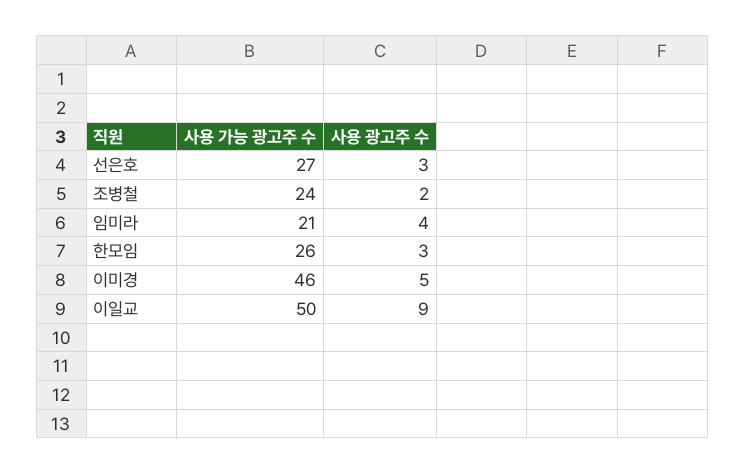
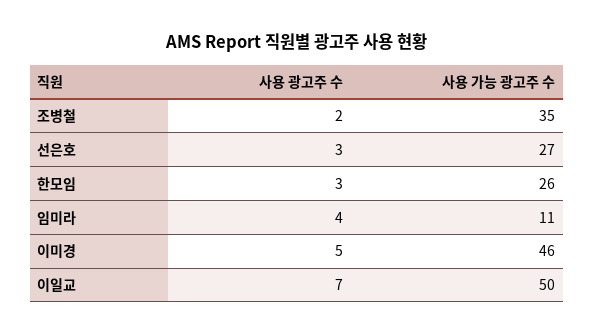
  {
    "사용 가능 광고주 수": {
      "선은호": 27,
-     "조병철": 24,
+     "조병철": 35,
-     "임미라": 21,
+     "임미라": 11,
      "한모임": 26,
      "이미경": 46,
      "이일교": 50
    },
    "사용 광고주 수": {
      "선은호": 3,
      "조병철": 2,
      "임미라": 4,
      "한모임": 3,
      "이미경": 5,
-     "이일교": 9
+     "이일교": 7
    }
  }

